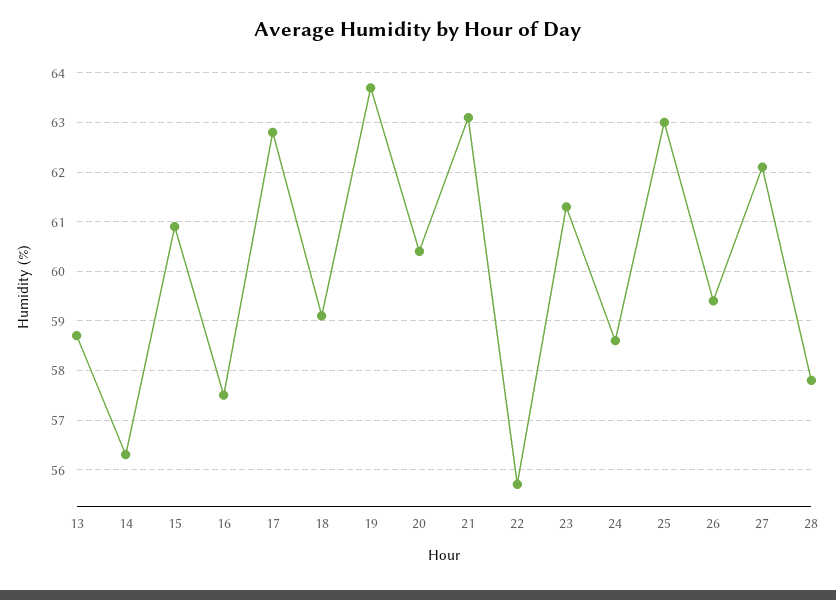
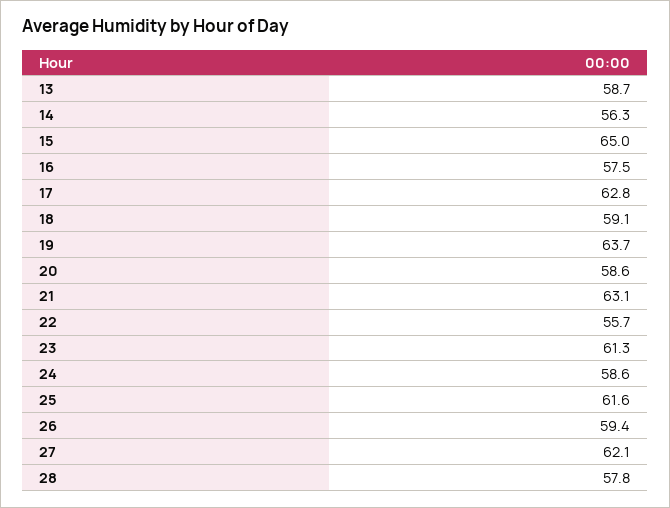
  {
    "13": 58.7,
    "14": 56.3,
-   "15": 61,
+   "15": 65,
    "16": 57.5,
    "17": 62.8,
    "18": 59.1,
    "19": 63.7,
-   "20": 60.5,
+   "20": 58.6,
    "21": 63.1,
    "22": 55.7,
    "23": 61.3,
    "24": 58.6,
-   "25": 63,
+   "25": 61.6,
    "26": 59.4,
    "27": 62.1,
    "28": 57.8
  }

